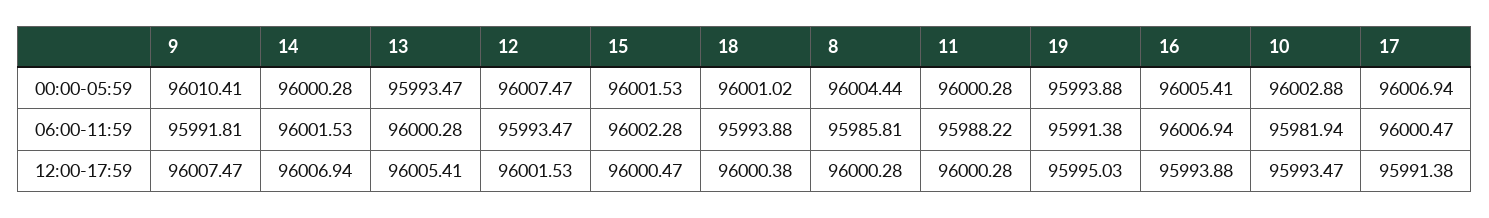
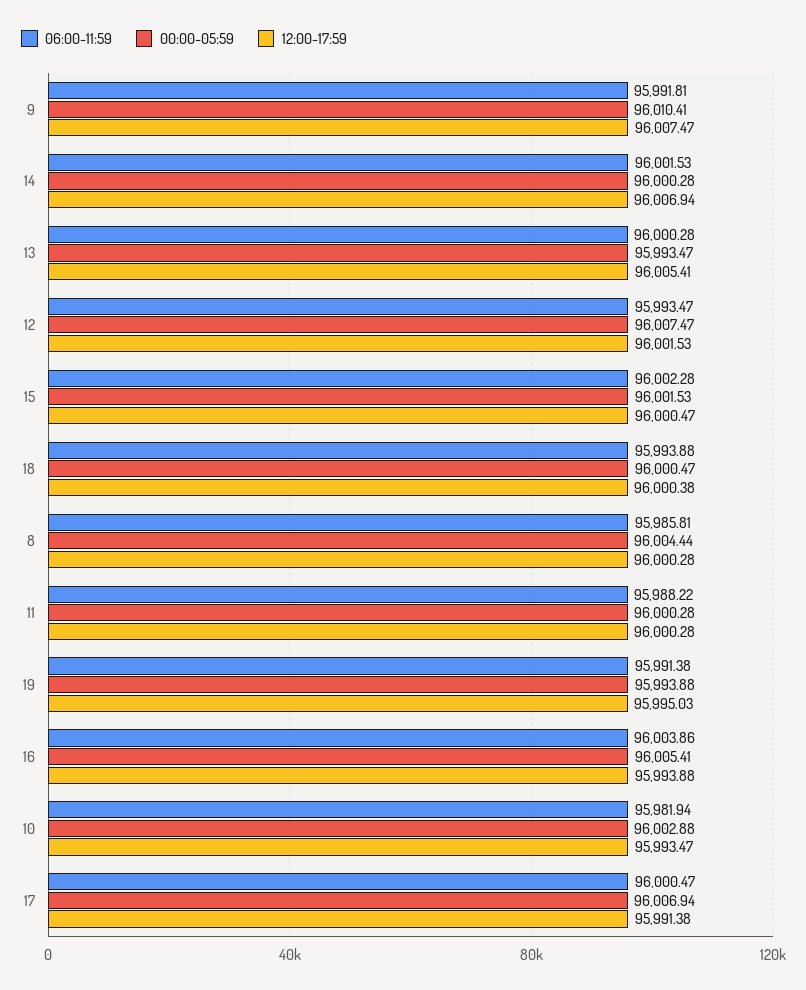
  {
    "00:00-05:59": {
      "9": 96010.41,
      "14": 96000.28,
      "13": 95993.47,
      "12": 96007.47,
      "15": 96001.53,
-     "18": 96001.02,
+     "18": 96000.47,
      "8": 96004.44,
      "11": 96000.28,
      "19": 95993.88,
      "16": 96005.41,
      "10": 96002.88,
      "17": 96006.94
    },
    "06:00-11:59": {
      "9": 95991.81,
      "14": 96001.53,
      "13": 96000.28,
      "12": 95993.47,
      "15": 96002.28,
      "18": 95993.88,
      "8": 95985.81,
      "11": 95988.22,
      "19": 95991.38,
-     "16": 96006.94,
+     "16": 96003.86,
      "10": 95981.94,
      "17": 96000.47
    },
    "12:00-17:59": {
      "9": 96007.47,
      "14": 96006.94,
      "13": 96005.41,
      "12": 96001.53,
      "15": 96000.47,
      "18": 96000.38,
      "8": 96000.28,
      "11": 96000.28,
      "19": 95995.03,
      "16": 95993.88,
      "10": 95993.47,
      "17": 95991.38
    }
  }

